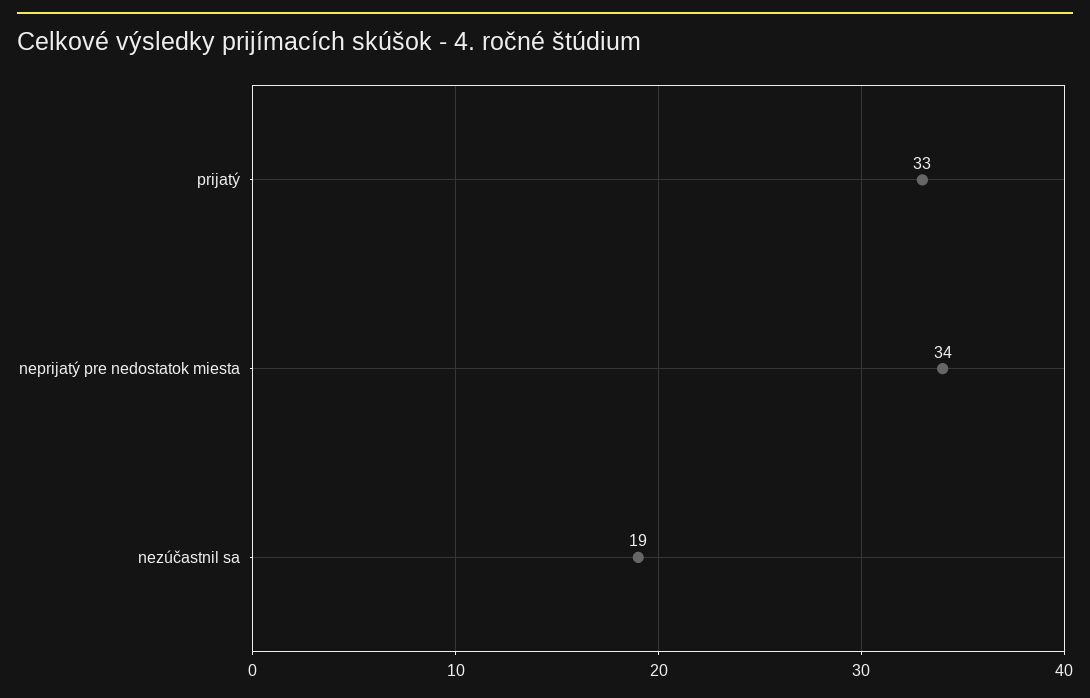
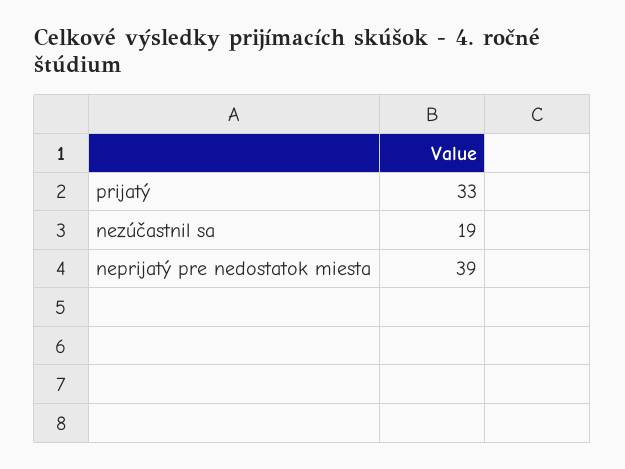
  {
    "prijatý": 33,
-   "neprijatý pre nedostatok miesta": 34,
+   "neprijatý pre nedostatok miesta": 39,
    "nezúčastnil sa": 19
  }

